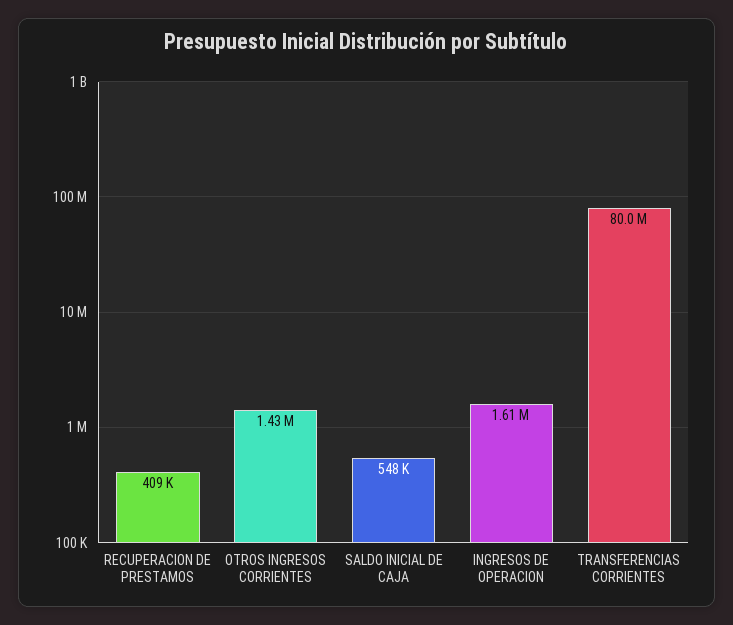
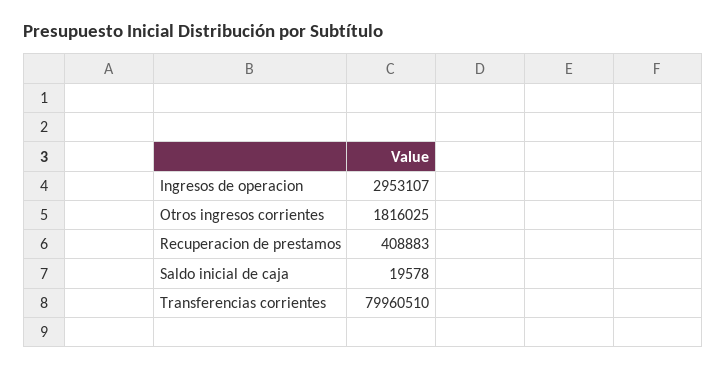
  {
    "RECUPERACION DE PRESTAMOS": 408883,
-   "OTROS INGRESOS CORRIENTES": 1430000,
+   "OTROS INGRESOS CORRIENTES": 1816025,
-   "SALDO INICIAL DE CAJA": 548000,
+   "SALDO INICIAL DE CAJA": 19578,
-   "INGRESOS DE OPERACION": 1610000,
+   "INGRESOS DE OPERACION": 2953107,
    "TRANSFERENCIAS CORRIENTES": 79960510
  }

